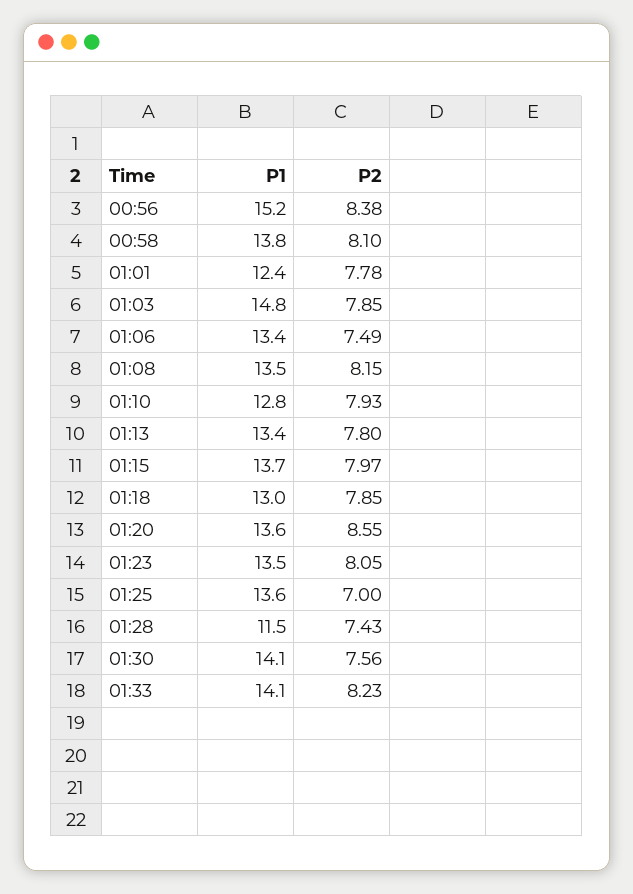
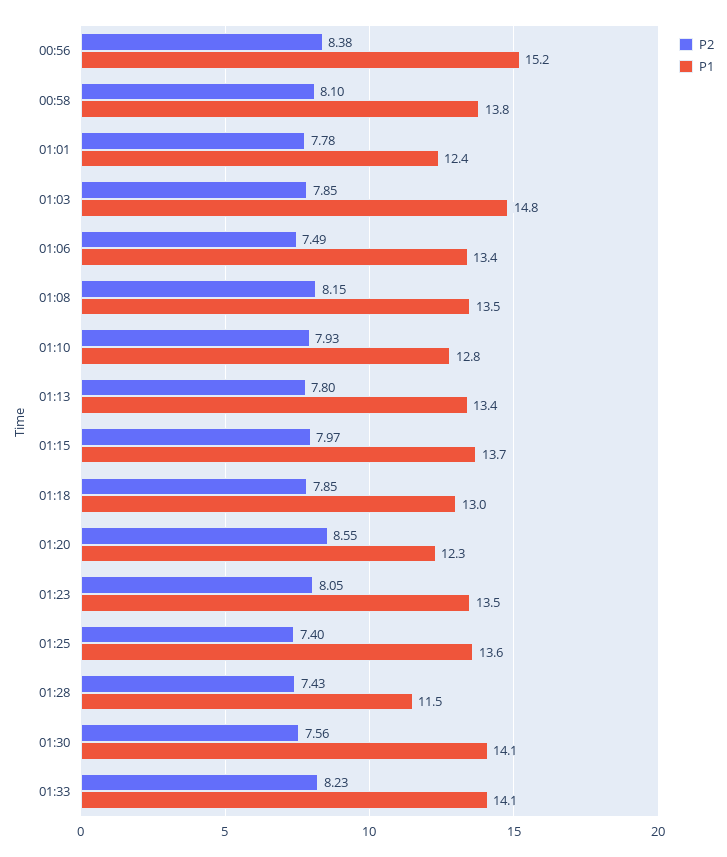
  {
    "P1": {
      "00:56": 15.2,
      "00:58": 13.8,
      "01:01": 12.4,
      "01:03": 14.8,
      "01:06": 13.4,
      "01:08": 13.5,
      "01:10": 12.8,
      "01:13": 13.4,
      "01:15": 13.7,
      "01:18": 13,
-     "01:20": 13.6,
+     "01:20": 12.3,
      "01:23": 13.5,
      "01:25": 13.6,
      "01:28": 11.5,
      "01:30": 14.1,
      "01:33": 14.1
    },
    "P2": {
      "00:56": 8.38,
      "00:58": 8.1,
      "01:01": 7.78,
      "01:03": 7.85,
      "01:06": 7.49,
      "01:08": 8.15,
      "01:10": 7.93,
      "01:13": 7.8,
      "01:15": 7.97,
      "01:18": 7.85,
      "01:20": 8.55,
      "01:23": 8.05,
-     "01:25": 7,
+     "01:25": 7.4,
      "01:28": 7.43,
      "01:30": 7.56,
      "01:33": 8.23
    }
  }

